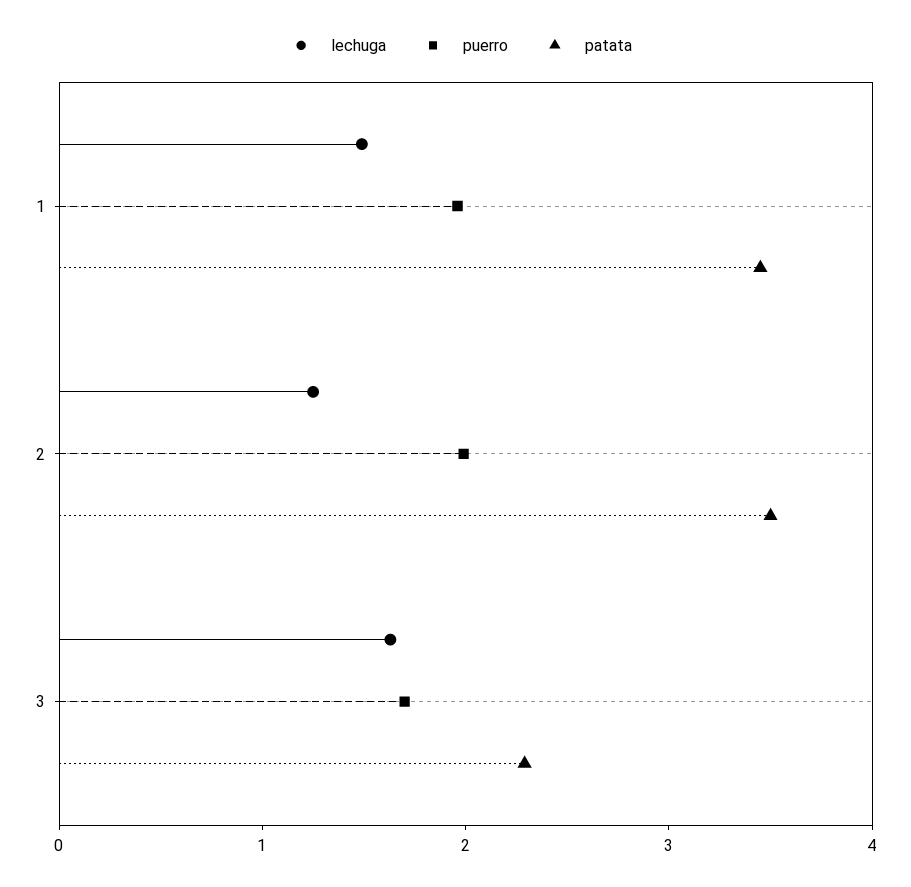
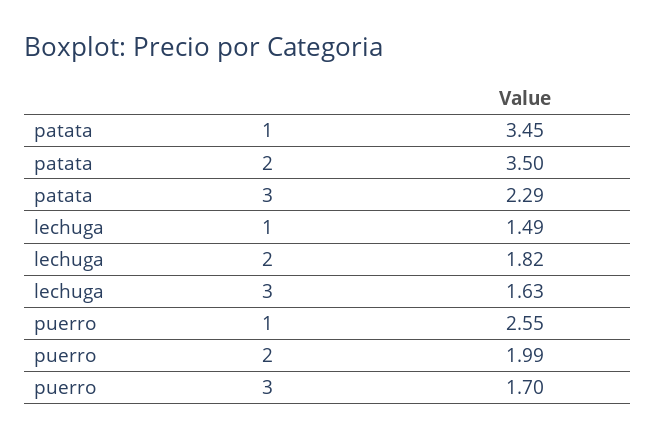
  {
    "lechuga": {
      "1": 1.49,
-     "2": 1.2,
+     "2": 1.82,
      "3": 1.63
    },
    "puerro": {
-     "1": 2,
+     "1": 2.55,
      "2": 1.99,
      "3": 1.7
    },
    "patata": {
      "1": 3.45,
      "2": 3.5,
      "3": 2.29
    }
  }

